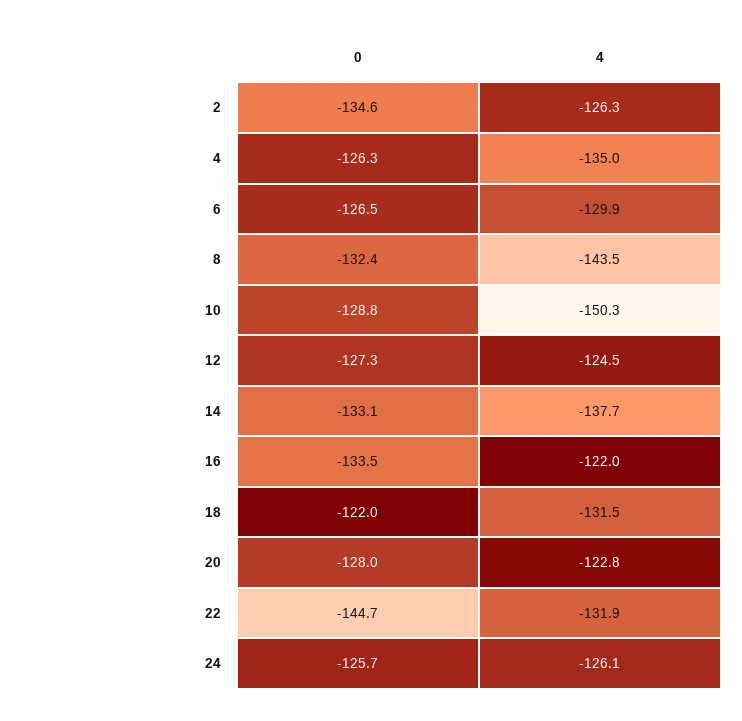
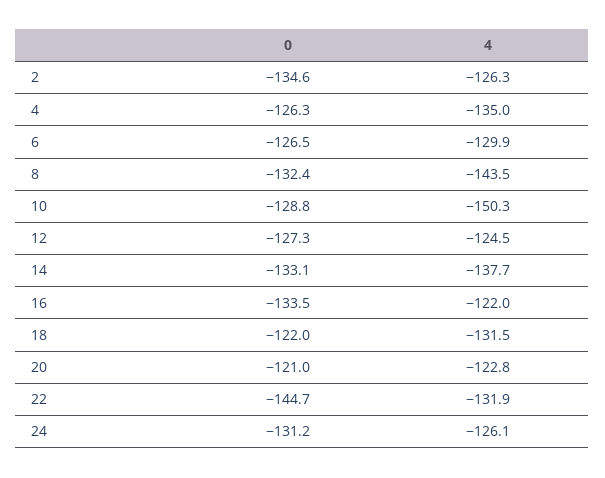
  {
    "0": {
      "2": -134.6,
      "4": -126.3,
      "6": -126.5,
      "8": -132.4,
      "10": -128.8,
      "12": -127.3,
      "14": -133.1,
      "16": -133.5,
      "18": -122,
-     "20": -128,
+     "20": -121,
      "22": -144.7,
-     "24": -125.7
+     "24": -131.2
    },
    "4": {
      "2": -126.3,
      "4": -135,
      "6": -129.9,
      "8": -143.5,
      "10": -150.3,
      "12": -124.5,
      "14": -137.7,
      "16": -122,
      "18": -131.5,
      "20": -122.8,
      "22": -131.9,
      "24": -126.1
    }
  }

